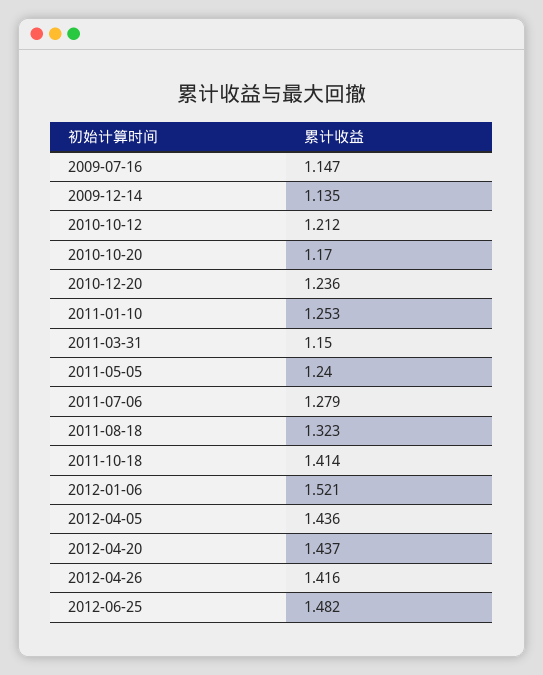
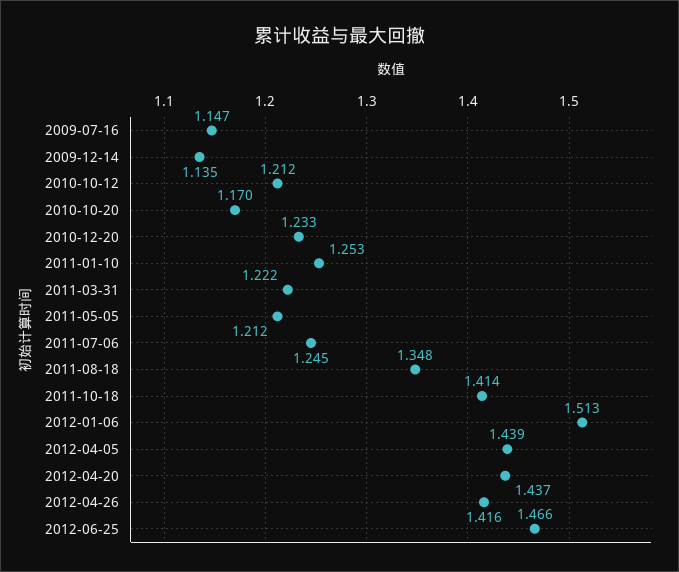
  {
    "2009-07-16": 1.147,
    "2009-12-14": 1.135,
    "2010-10-12": 1.212,
    "2010-10-20": 1.17,
-   "2010-12-20": 1.236,
+   "2010-12-20": 1.233,
    "2011-01-10": 1.253,
-   "2011-03-31": 1.15,
+   "2011-03-31": 1.222,
-   "2011-05-05": 1.24,
+   "2011-05-05": 1.212,
-   "2011-07-06": 1.279,
+   "2011-07-06": 1.245,
-   "2011-08-18": 1.323,
+   "2011-08-18": 1.348,
    "2011-10-18": 1.414,
-   "2012-01-06": 1.521,
+   "2012-01-06": 1.513,
-   "2012-04-05": 1.436,
+   "2012-04-05": 1.439,
    "2012-04-20": 1.437,
    "2012-04-26": 1.416,
-   "2012-06-25": 1.482
+   "2012-06-25": 1.466
  }

